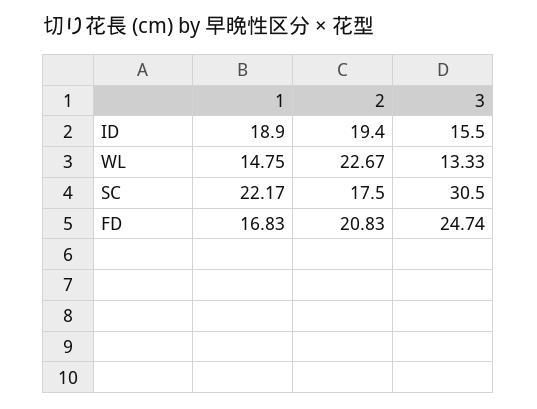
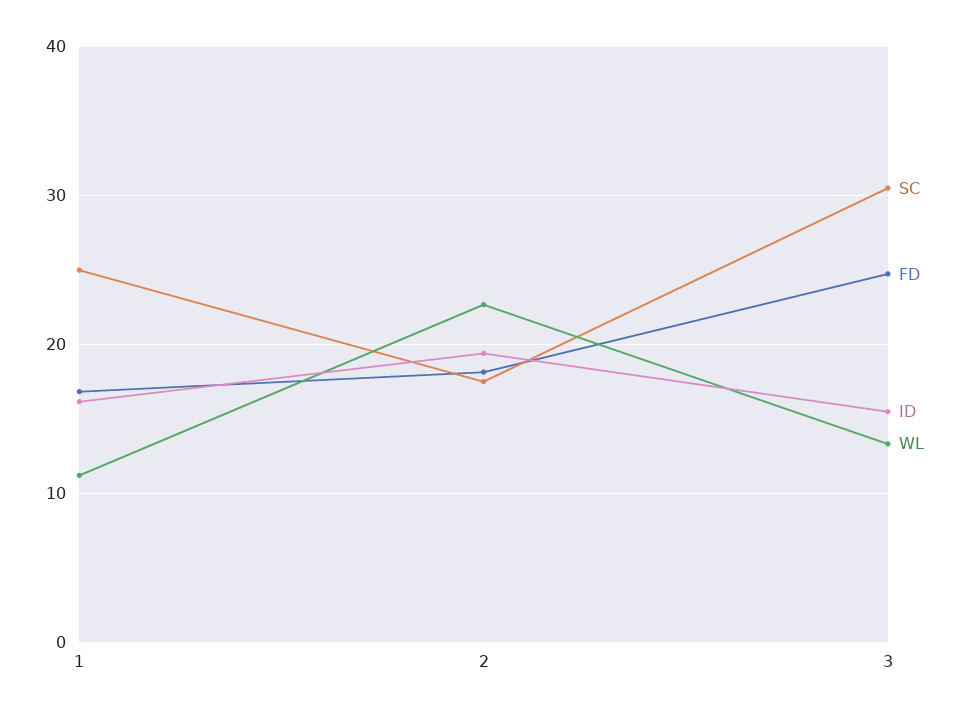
  {
    "ID": {
-     "1": 18.9,
+     "1": 16,
      "2": 19.4,
      "3": 15.5
    },
    "WL": {
-     "1": 14.75,
+     "1": 11,
      "2": 22.67,
      "3": 13.33
    },
    "SC": {
-     "1": 22.17,
+     "1": 25,
      "2": 17.5,
      "3": 30.5
    },
    "FD": {
      "1": 16.83,
-     "2": 20.83,
+     "2": 18,
      "3": 24.74
    }
  }

